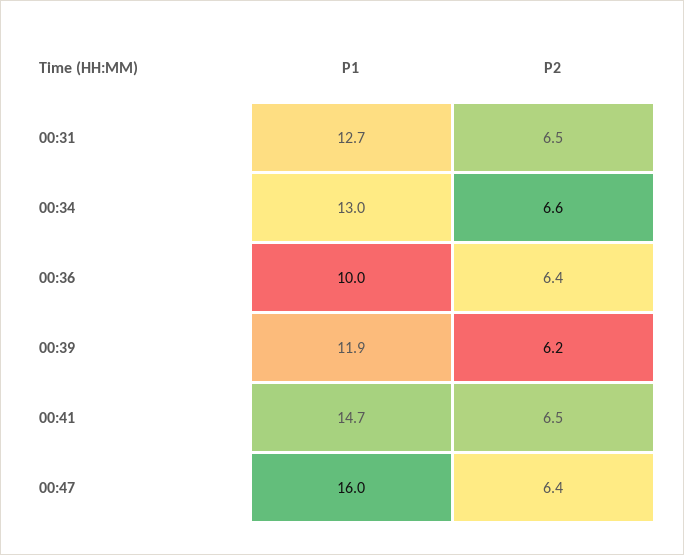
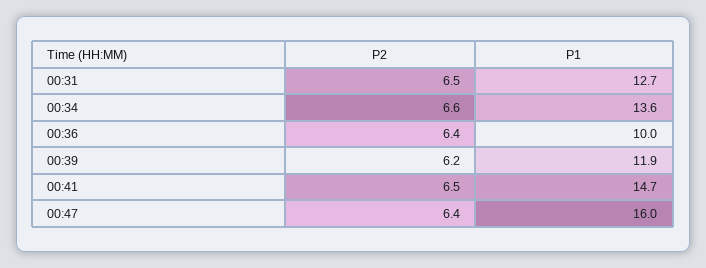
  {
    "P1": {
      "00:31": 12.7,
-     "00:34": 13,
+     "00:34": 13.6,
      "00:36": 10,
      "00:39": 11.9,
      "00:41": 14.7,
      "00:47": 16
    },
    "P2": {
      "00:31": 6.5,
      "00:34": 6.6,
      "00:36": 6.4,
      "00:39": 6.2,
      "00:41": 6.5,
      "00:47": 6.4
    }
  }

